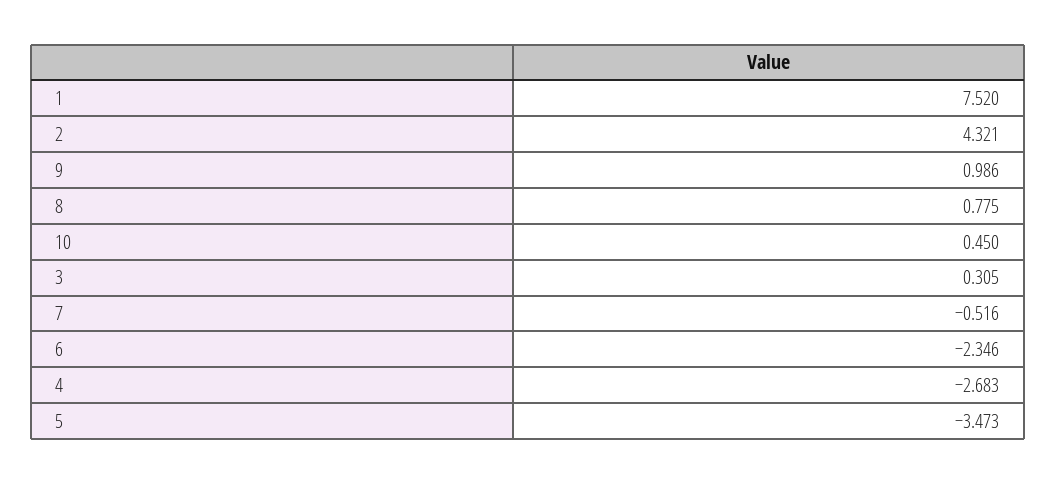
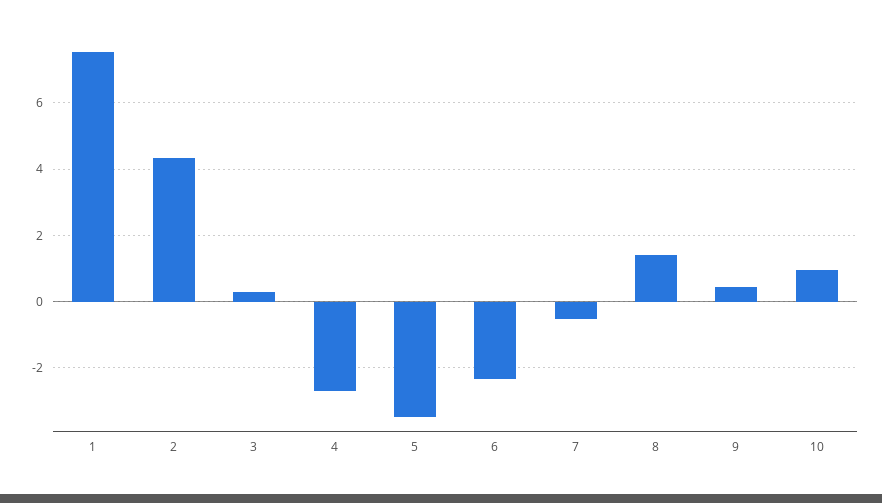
  {
    "1": 7.52,
    "2": 4.321,
-   "9": 0.986,
+   "9": 0.4,
-   "8": 0.775,
+   "8": 1.4,
-   "10": 0.45,
+   "10": 1,
    "3": 0.305,
    "7": -0.516,
    "6": -2.346,
    "4": -2.683,
    "5": -3.473
  }

